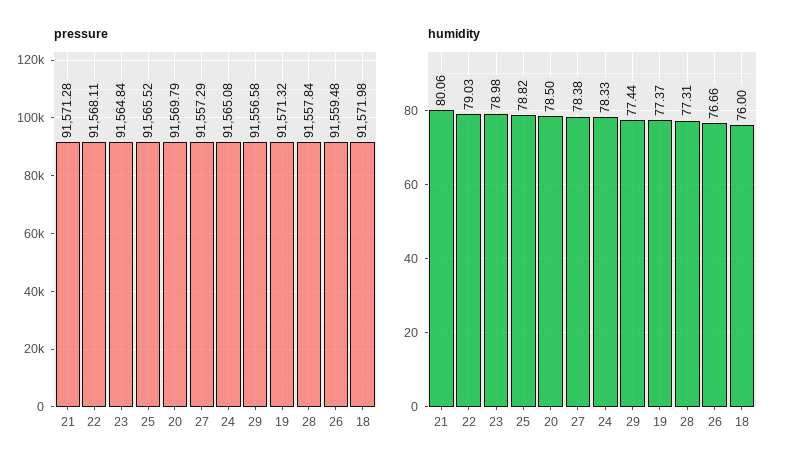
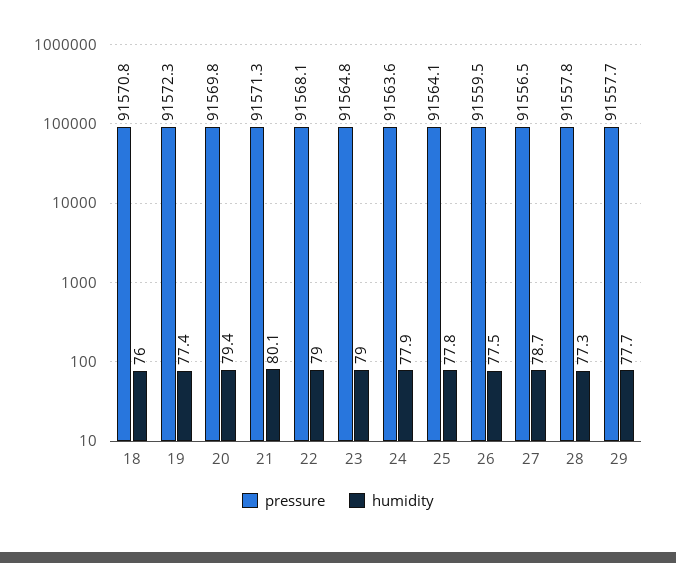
  {
    "pressure": {
      "21": 91571.28,
      "22": 91568.11,
      "23": 91564.84,
-     "25": 91565.52,
+     "25": 91564.1,
      "20": 91569.79,
-     "27": 91557.29,
+     "27": 91556.5,
-     "24": 91565.08,
+     "24": 91563.6,
-     "29": 91556.58,
+     "29": 91557.7,
-     "19": 91571.32,
+     "19": 91572.3,
      "28": 91557.84,
      "26": 91559.48,
-     "18": 91571.98
+     "18": 91570.8
    },
    "humidity": {
      "21": 80.06,
      "22": 79.03,
      "23": 78.98,
-     "25": 78.82,
+     "25": 77.8,
-     "20": 78.5,
+     "20": 79.4,
-     "27": 78.38,
+     "27": 78.7,
-     "24": 78.33,
+     "24": 77.9,
-     "29": 77.44,
+     "29": 77.7,
      "19": 77.37,
      "28": 77.31,
-     "26": 76.66,
+     "26": 77.5,
      "18": 76
    }
  }

